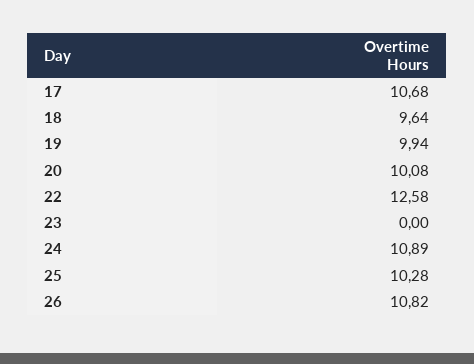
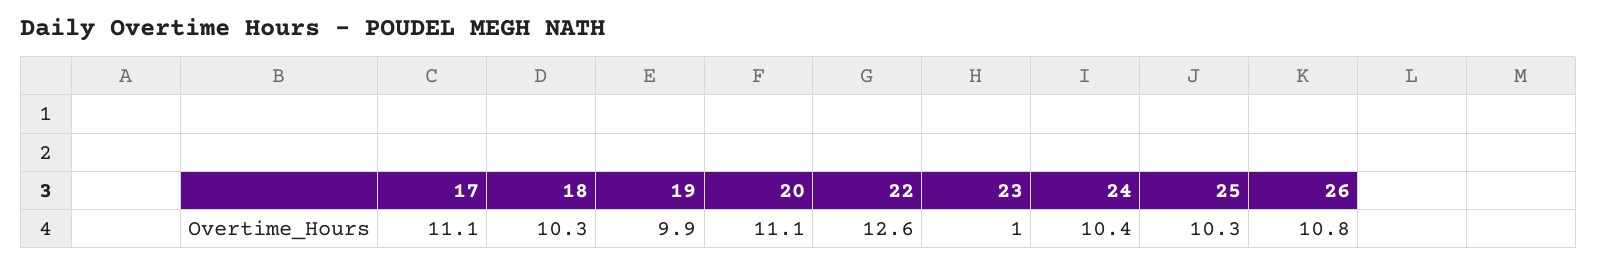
  {
-   "17": 10.68,
+   "17": 11.1,
-   "18": 9.64,
+   "18": 10.3,
    "19": 9.94,
-   "20": 10.08,
+   "20": 11.1,
    "22": 12.58,
-   "23": 0,
+   "23": 1,
-   "24": 10.89,
+   "24": 10.4,
    "25": 10.28,
    "26": 10.82
  }

